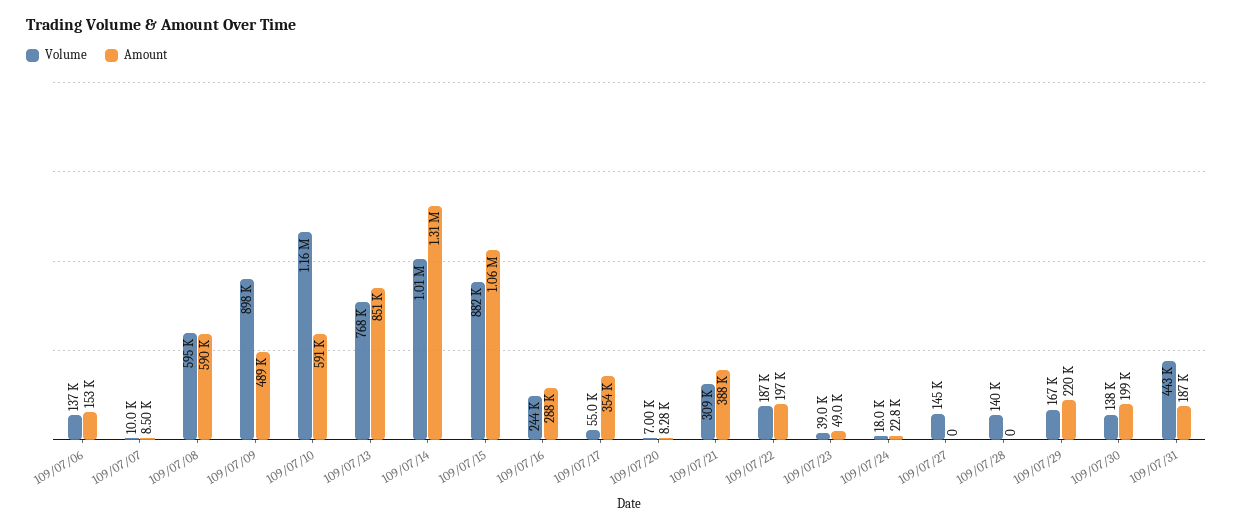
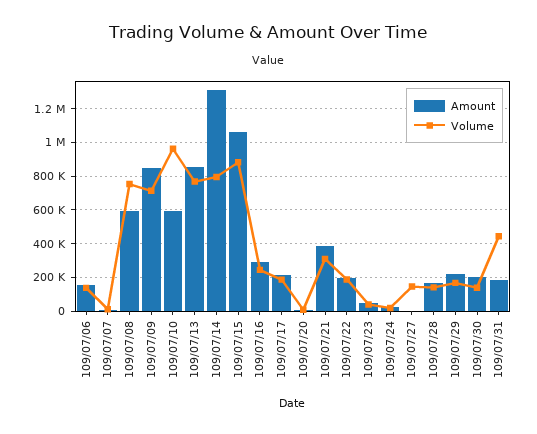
  {
    "Volume": {
      "109/07/06": 137000,
      "109/07/07": 10000,
-     "109/07/08": 595000,
+     "109/07/08": 750000,
-     "109/07/09": 898000,
+     "109/07/09": 700000,
-     "109/07/10": 1160000,
+     "109/07/10": 950000,
      "109/07/13": 768000,
-     "109/07/14": 1010000,
+     "109/07/14": 800000,
      "109/07/15": 882000,
      "109/07/16": 244000,
-     "109/07/17": 55000,
+     "109/07/17": 200000,
      "109/07/20": 7000,
      "109/07/21": 309000,
      "109/07/22": 187000,
      "109/07/23": 39000,
      "109/07/24": 18000,
      "109/07/27": 145000,
      "109/07/28": 140000,
      "109/07/29": 167000,
      "109/07/30": 138000,
      "109/07/31": 443000
    },
    "Amount": {
      "109/07/06": 153000,
      "109/07/07": 8500,
      "109/07/08": 590000,
-     "109/07/09": 489000,
+     "109/07/09": 850000,
      "109/07/10": 591000,
      "109/07/13": 851000,
      "109/07/14": 1310000,
      "109/07/15": 1060000,
      "109/07/16": 288000,
-     "109/07/17": 354000,
+     "109/07/17": 200000,
      "109/07/20": 8280,
      "109/07/21": 388000,
      "109/07/22": 197000,
      "109/07/23": 49000,
      "109/07/24": 22800,
      "109/07/27": 0,
-     "109/07/28": 0,
+     "109/07/28": 150000,
      "109/07/29": 220000,
      "109/07/30": 199000,
      "109/07/31": 187000
    }
  }

